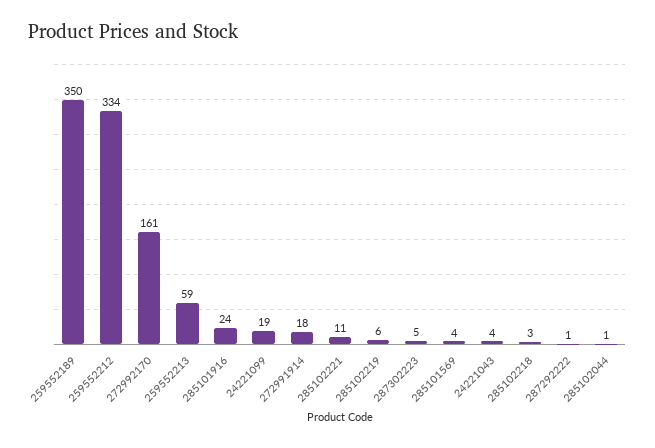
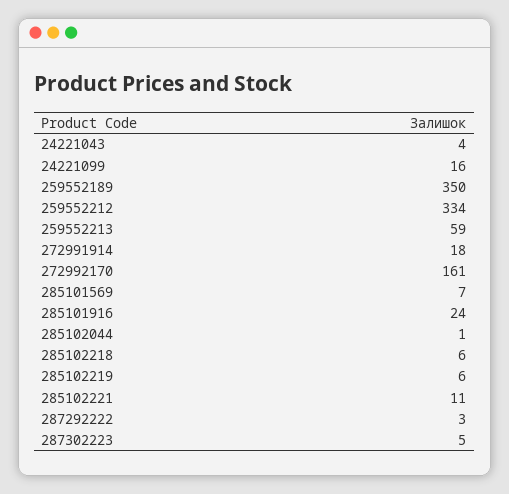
  {
    "259552189": 350,
    "259552212": 334,
    "272992170": 161,
    "259552213": 59,
    "285101916": 24,
-   "24221099": 19,
+   "24221099": 16,
    "272991914": 18,
    "285102221": 11,
    "285102219": 6,
    "287302223": 5,
-   "285101569": 4,
+   "285101569": 7,
    "24221043": 4,
-   "285102218": 3,
+   "285102218": 6,
-   "287292222": 1,
+   "287292222": 3,
    "285102044": 1
  }

